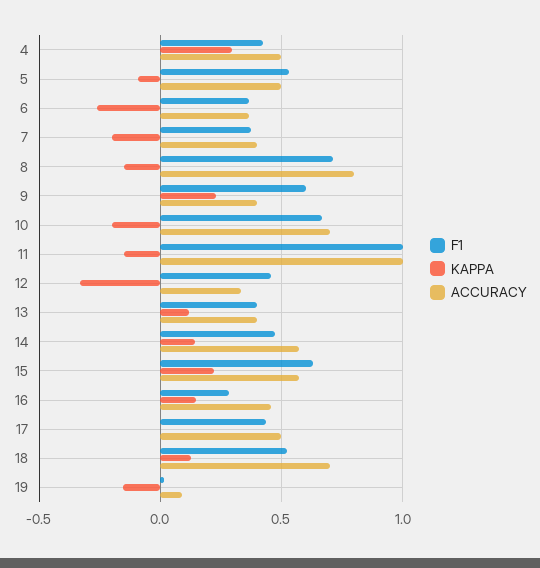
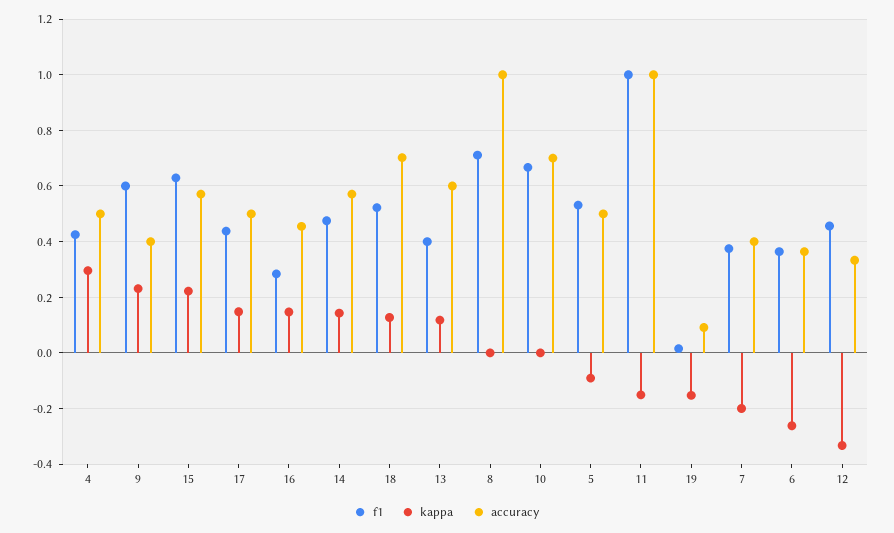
  {
    "F1": {
      "4": 0.425,
      "5": 0.525,
      "6": 0.375,
      "7": 0.375,
      "8": 0.7,
      "9": 0.6,
      "10": 0.675,
      "11": 1,
      "12": 0.45,
      "13": 0.4,
      "14": 0.475,
      "15": 0.625,
      "16": 0.275,
      "17": 0.45,
      "18": 0.525,
      "19": 0.025
    },
    "KAPPA": {
      "4": 0.3,
      "5": -0.1,
      "6": -0.25,
      "7": -0.2,
-     "8": -0.15,
+     "8": 0,
      "9": 0.225,
-     "10": -0.2,
+     "10": 0,
      "11": -0.15,
      "12": -0.325,
      "13": 0.125,
      "14": 0.15,
      "15": 0.225,
      "16": 0.15,
-     "17": 0,
+     "17": 0.15,
      "18": 0.125,
      "19": -0.15
    },
    "ACCURACY": {
      "4": 0.5,
      "5": 0.5,
      "6": 0.375,
      "7": 0.4,
-     "8": 0.8,
+     "8": 1,
      "9": 0.4,
      "10": 0.7,
      "11": 1,
      "12": 0.325,
-     "13": 0.4,
+     "13": 0.6,
      "14": 0.575,
      "15": 0.575,
      "16": 0.45,
      "17": 0.5,
      "18": 0.7,
      "19": 0.1
    }
  }

